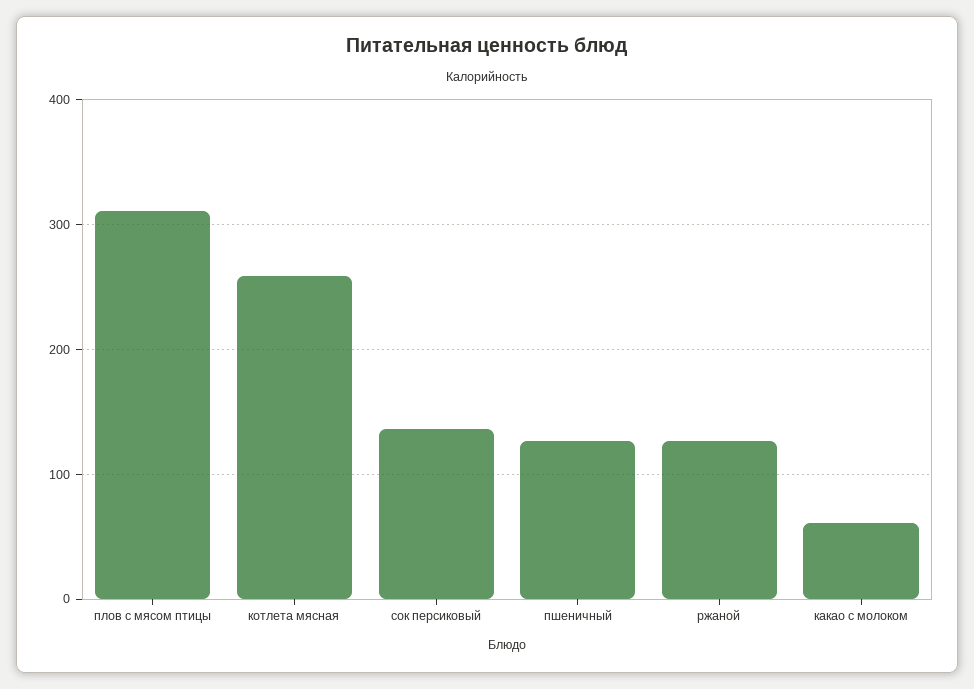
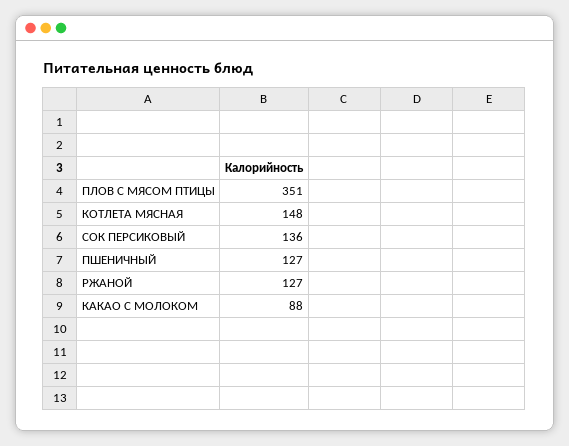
  {
-   "плов с мясом птицы": 310,
+   "плов с мясом птицы": 351,
-   "котлета мясная": 260,
+   "котлета мясная": 148,
    "сок персиковый": 136,
    "пшеничный": 127,
    "ржаной": 127,
-   "какао с молоком": 60
+   "какао с молоком": 88
  }

